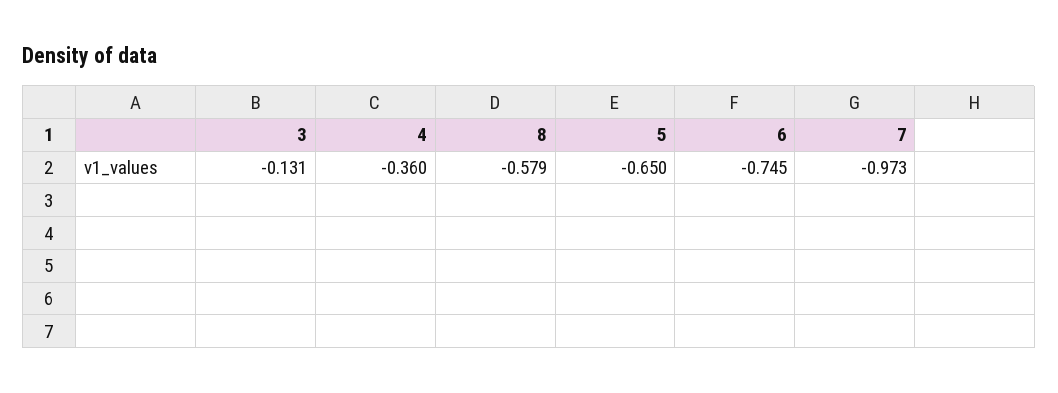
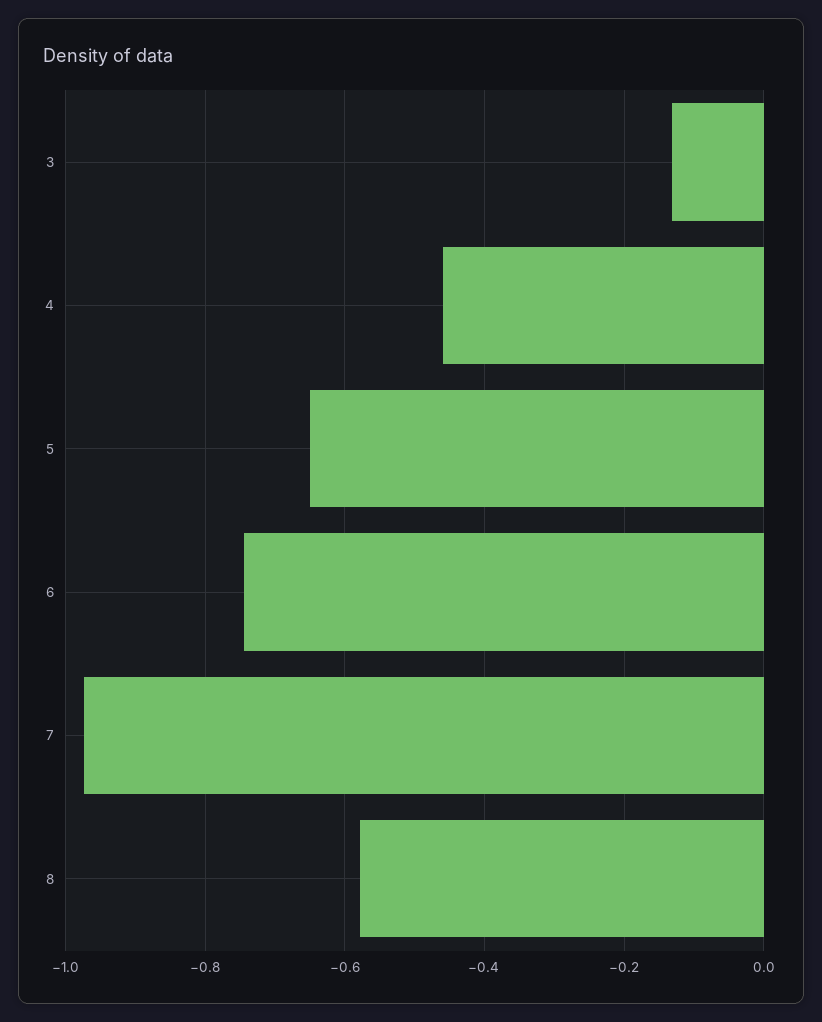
  {
    "3": -0.131,
-   "4": -0.36,
+   "4": -0.46,
    "8": -0.579,
    "5": -0.65,
    "6": -0.745,
    "7": -0.973
  }

